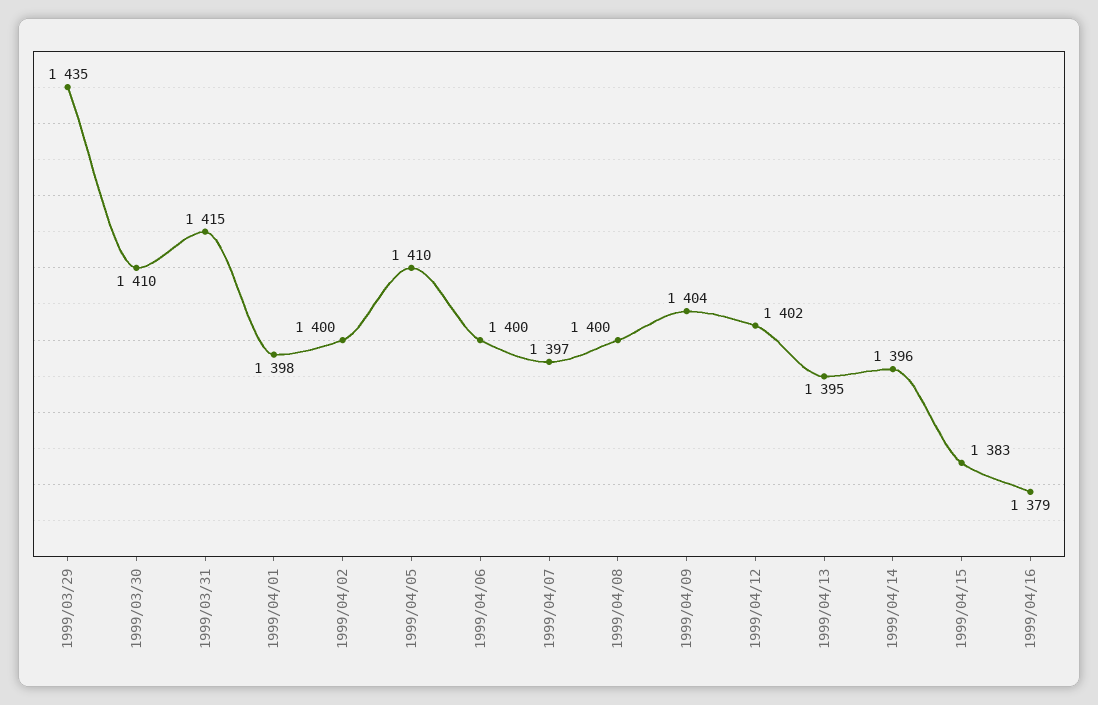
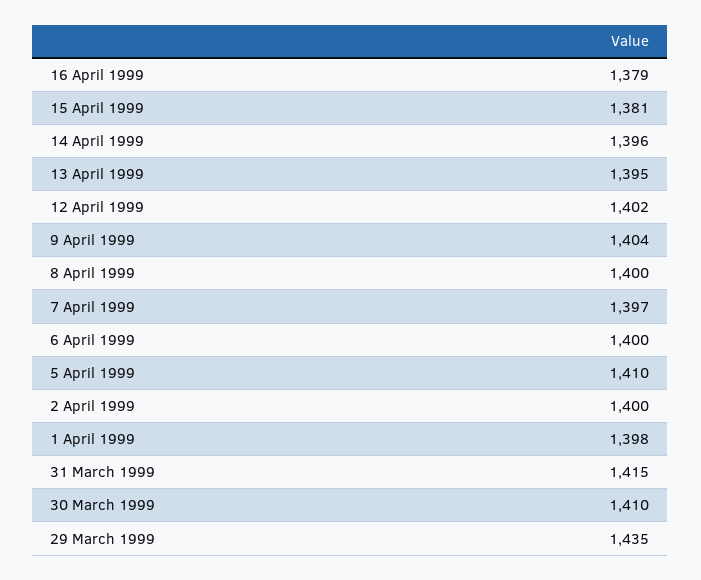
  {
    "1999/03/29": 1435,
    "1999/03/30": 1410,
    "1999/03/31": 1415,
    "1999/04/01": 1398,
    "1999/04/02": 1400,
    "1999/04/05": 1410,
    "1999/04/06": 1400,
    "1999/04/07": 1397,
    "1999/04/08": 1400,
    "1999/04/09": 1404,
    "1999/04/12": 1402,
    "1999/04/13": 1395,
    "1999/04/14": 1396,
-   "1999/04/15": 1383,
+   "1999/04/15": 1381,
    "1999/04/16": 1379
  }

